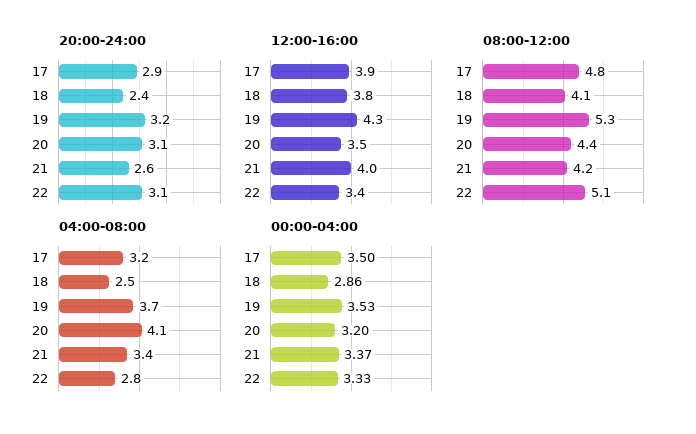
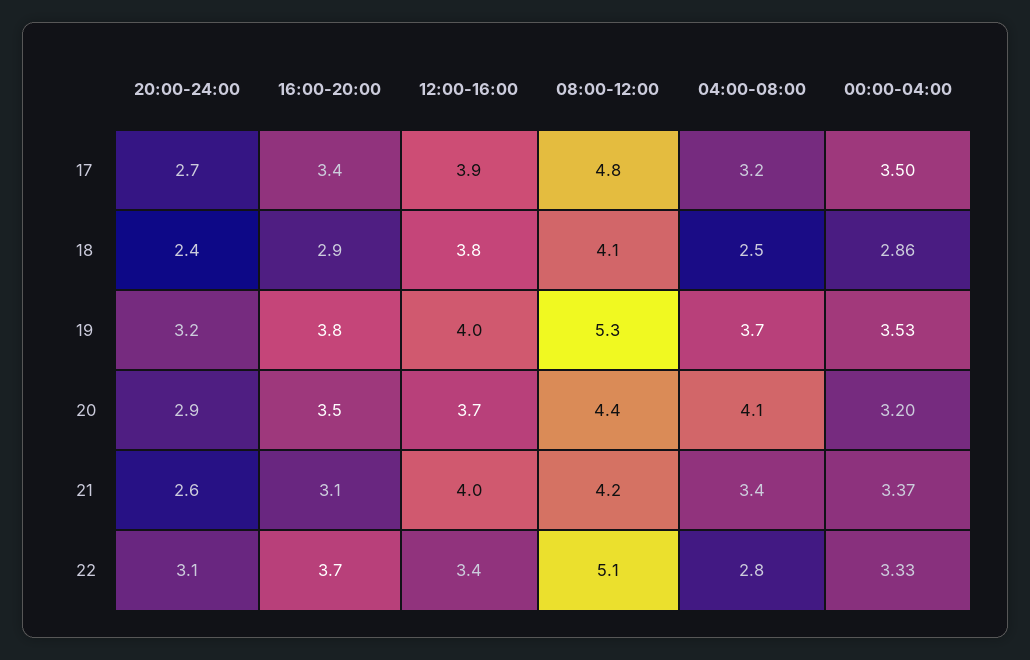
  {
    "20:00-24:00": {
-     "17": 2.9,
+     "17": 2.7,
      "18": 2.4,
      "19": 3.2,
-     "20": 3.1,
+     "20": 2.9,
      "21": 2.6,
      "22": 3.1
    },
    "12:00-16:00": {
      "17": 3.9,
      "18": 3.8,
-     "19": 4.3,
+     "19": 4,
-     "20": 3.5,
+     "20": 3.7,
      "21": 4,
      "22": 3.4
    },
    "08:00-12:00": {
      "17": 4.8,
      "18": 4.1,
      "19": 5.3,
      "20": 4.4,
      "21": 4.2,
      "22": 5.1
    },
    "04:00-08:00": {
      "17": 3.2,
      "18": 2.5,
      "19": 3.7,
      "20": 4.1,
      "21": 3.4,
      "22": 2.8
    },
    "00:00-04:00": {
      "17": 3.5,
      "18": 2.86,
      "19": 3.53,
      "20": 3.2,
      "21": 3.37,
      "22": 3.33
-   }
+   },
+   "16:00-20:00": {
+     "17": 3.4,
+     "18": 2.9,
+     "19": 3.8,
+     "20": 3.5,
+     "21": 3.1,
+     "22": 3.7
+   }
  }

